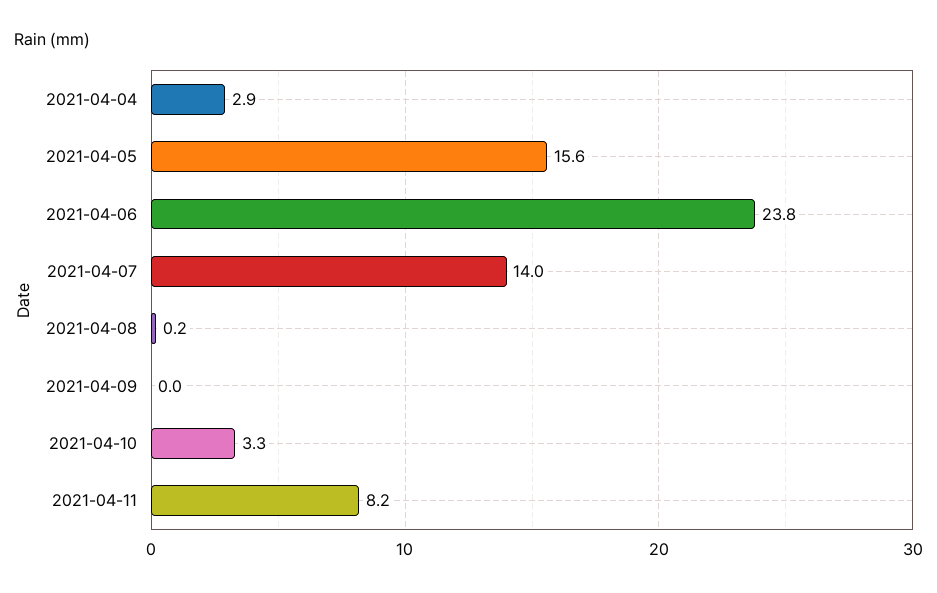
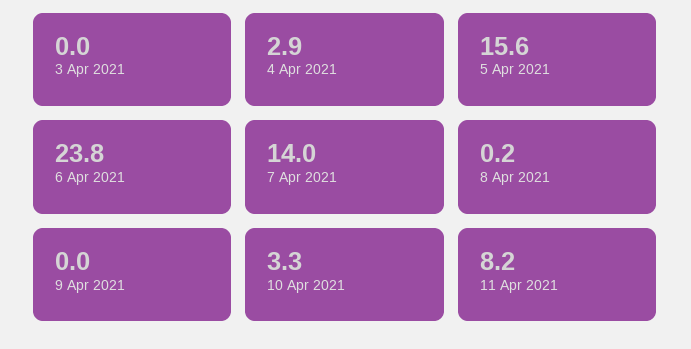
  {
    "2021-04-04": 2.9,
    "2021-04-05": 15.6,
    "2021-04-06": 23.8,
    "2021-04-07": 14,
    "2021-04-08": 0.2,
    "2021-04-09": 0,
    "2021-04-10": 3.3,
-   "2021-04-11": 8.2
+   "2021-04-11": 8.2,
+   "3 Apr 2021": 0
  }

